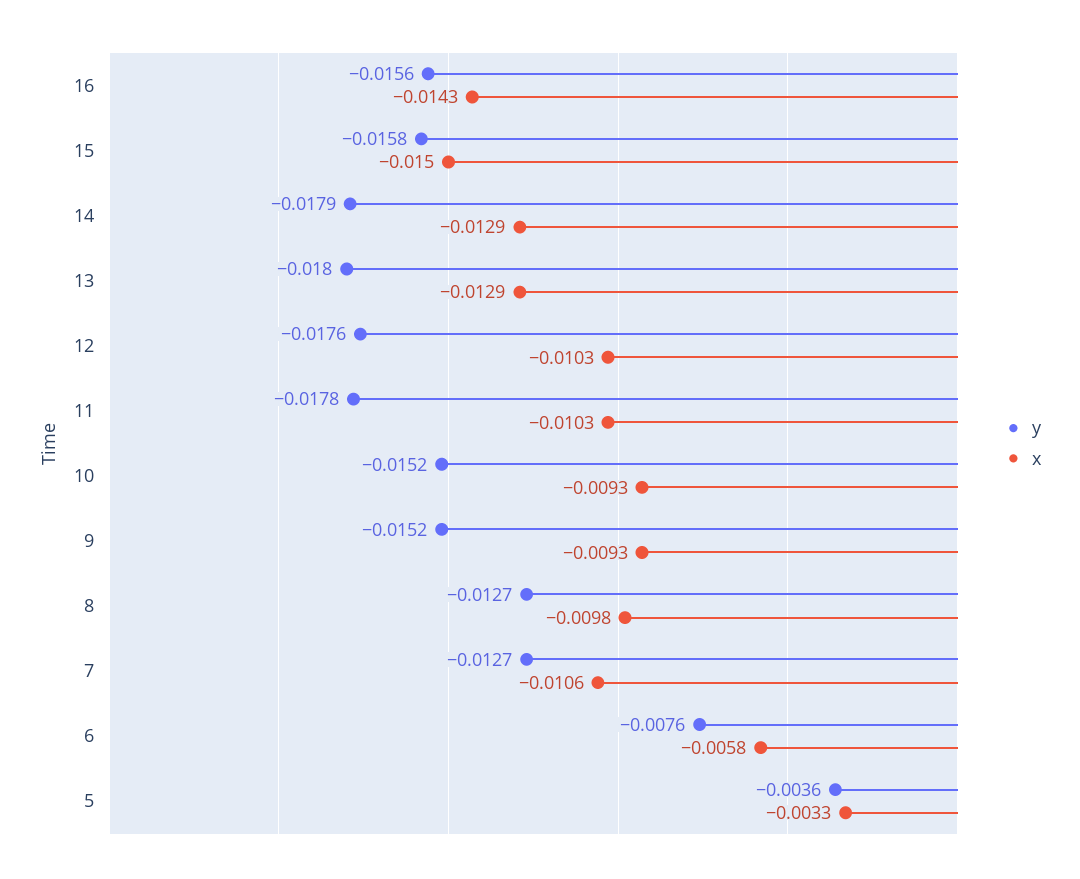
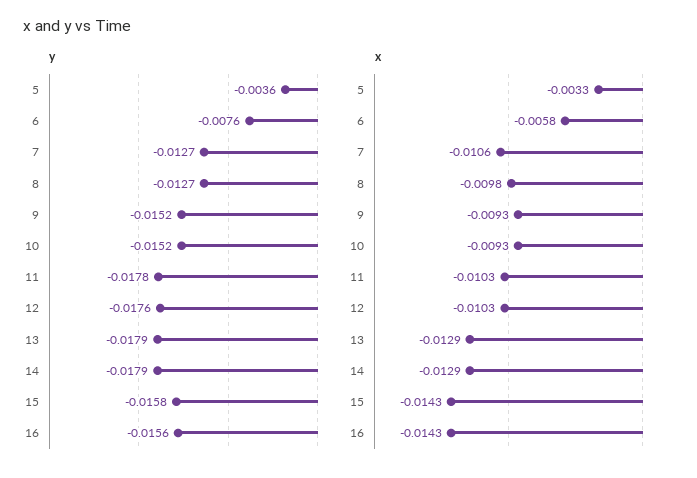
  {
    "y": {
      "16": -0.0156,
      "15": -0.0158,
      "14": -0.0179,
-     "13": -0.018,
+     "13": -0.0179,
      "12": -0.0176,
      "11": -0.0178,
      "10": -0.0152,
      "9": -0.0152,
      "8": -0.0127,
      "7": -0.0127,
      "6": -0.0076,
      "5": -0.0036
    },
    "x": {
      "16": -0.0143,
-     "15": -0.015,
+     "15": -0.0143,
      "14": -0.0129,
      "13": -0.0129,
      "12": -0.0103,
      "11": -0.0103,
      "10": -0.0093,
      "9": -0.0093,
      "8": -0.0098,
      "7": -0.0106,
      "6": -0.0058,
      "5": -0.0033
    }
  }

